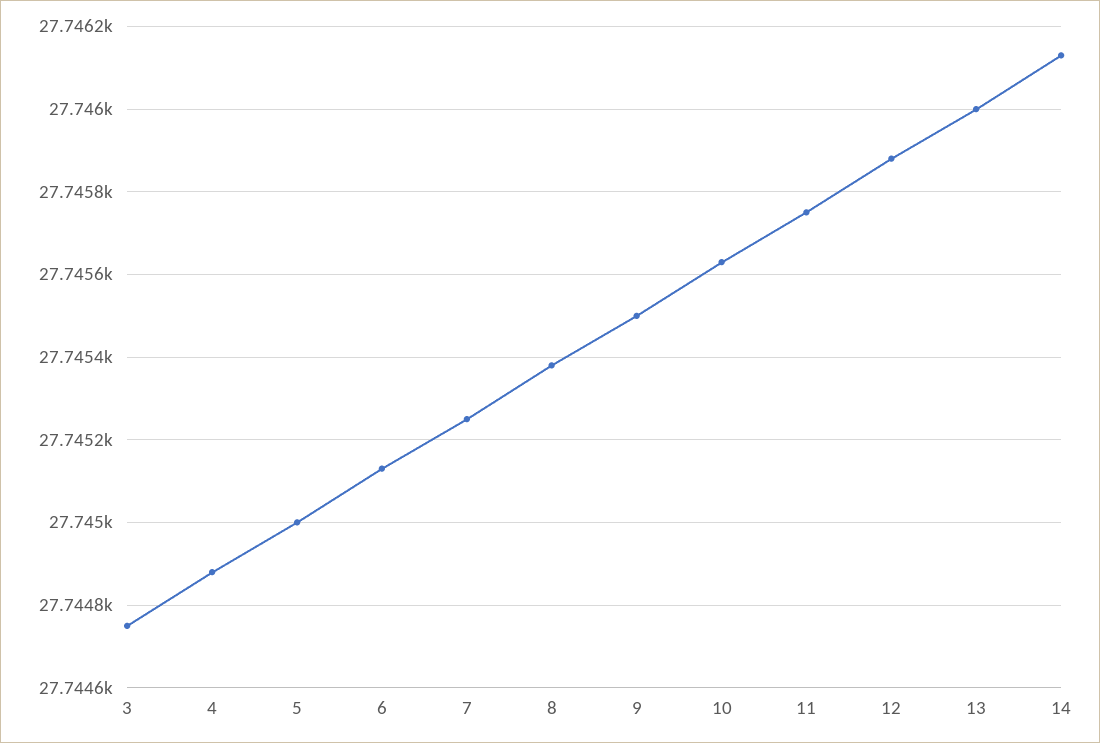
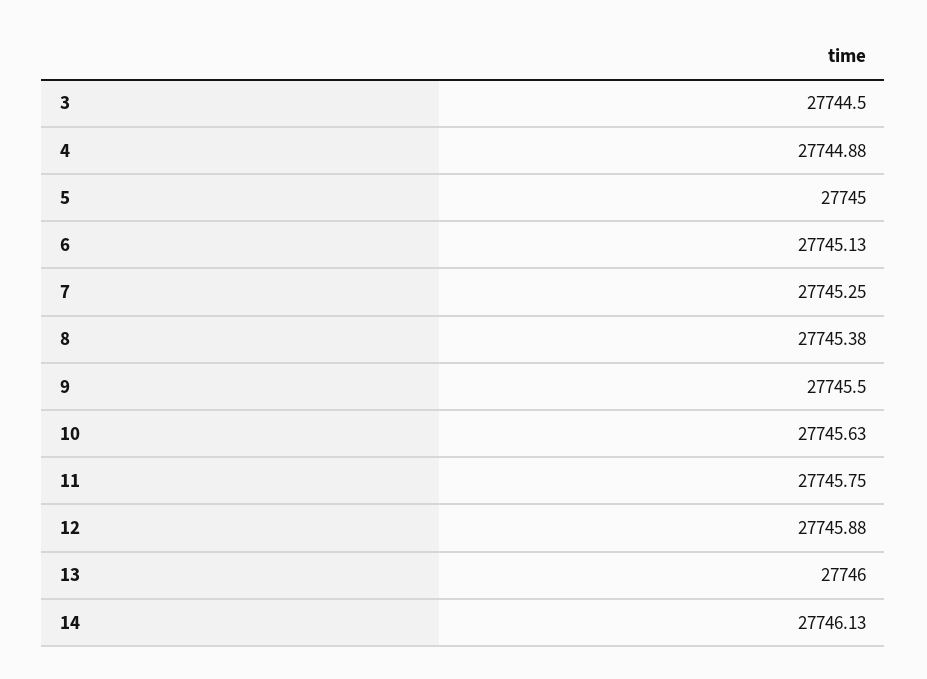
  {
-   "3": 27744.75,
+   "3": 27744.5,
    "4": 27744.88,
    "5": 27745,
    "6": 27745.13,
    "7": 27745.25,
    "8": 27745.38,
    "9": 27745.5,
    "10": 27745.63,
    "11": 27745.75,
    "12": 27745.88,
    "13": 27746,
    "14": 27746.13
  }

